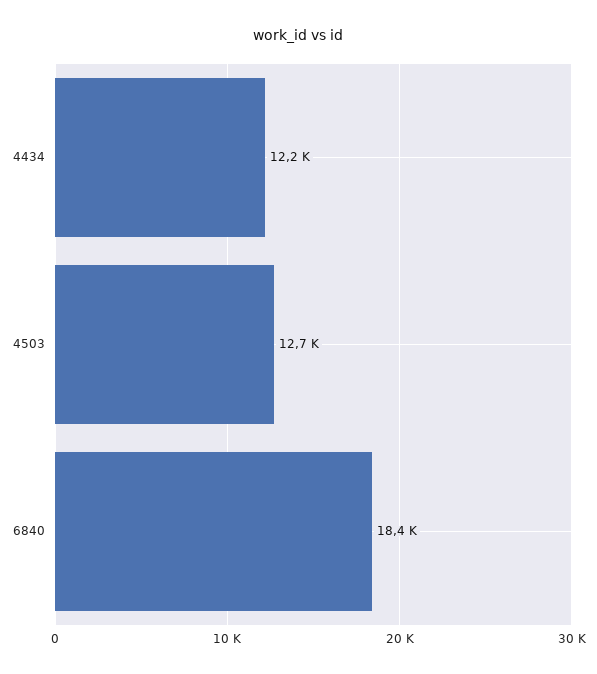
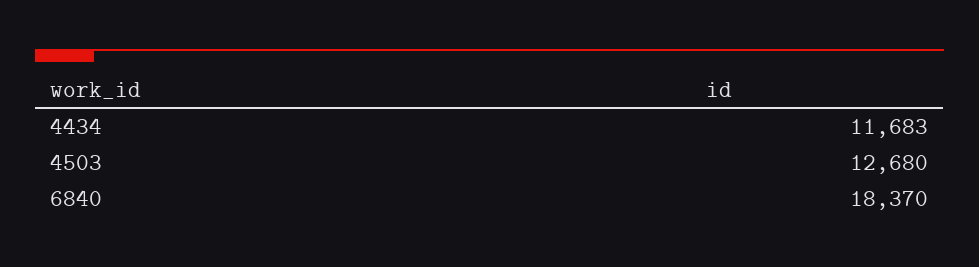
  {
-   "4434": 12200,
+   "4434": 11683,
    "4503": 12680,
    "6840": 18370
  }

